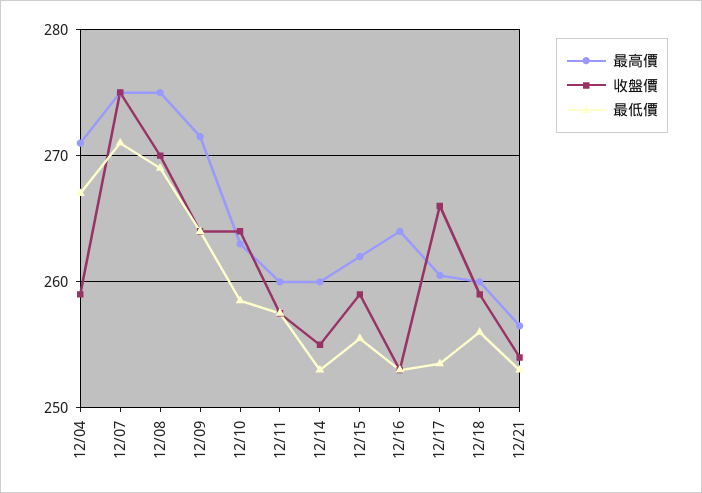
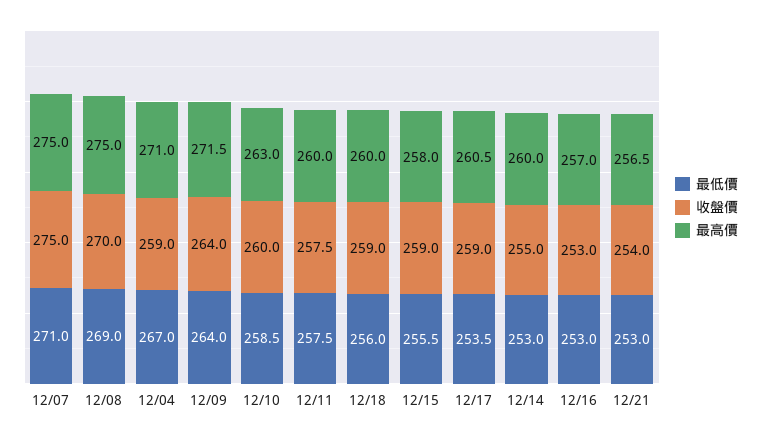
  {
    "最高價": {
      "12/04": 271,
      "12/07": 275,
      "12/08": 275,
      "12/09": 271.5,
      "12/10": 263,
      "12/11": 260,
      "12/14": 260,
-     "12/15": 262,
+     "12/15": 258,
-     "12/16": 264,
+     "12/16": 257,
      "12/17": 260.5,
      "12/18": 260,
      "12/21": 256.5
    },
    "收盤價": {
      "12/04": 259,
      "12/07": 275,
      "12/08": 270,
      "12/09": 264,
-     "12/10": 264,
+     "12/10": 260,
      "12/11": 257.5,
      "12/14": 255,
      "12/15": 259,
      "12/16": 253,
-     "12/17": 266,
+     "12/17": 259,
      "12/18": 259,
      "12/21": 254
    },
    "最低價": {
      "12/04": 267,
      "12/07": 271,
      "12/08": 269,
      "12/09": 264,
      "12/10": 258.5,
      "12/11": 257.5,
      "12/14": 253,
      "12/15": 255.5,
      "12/16": 253,
      "12/17": 253.5,
      "12/18": 256,
      "12/21": 253
    }
  }

